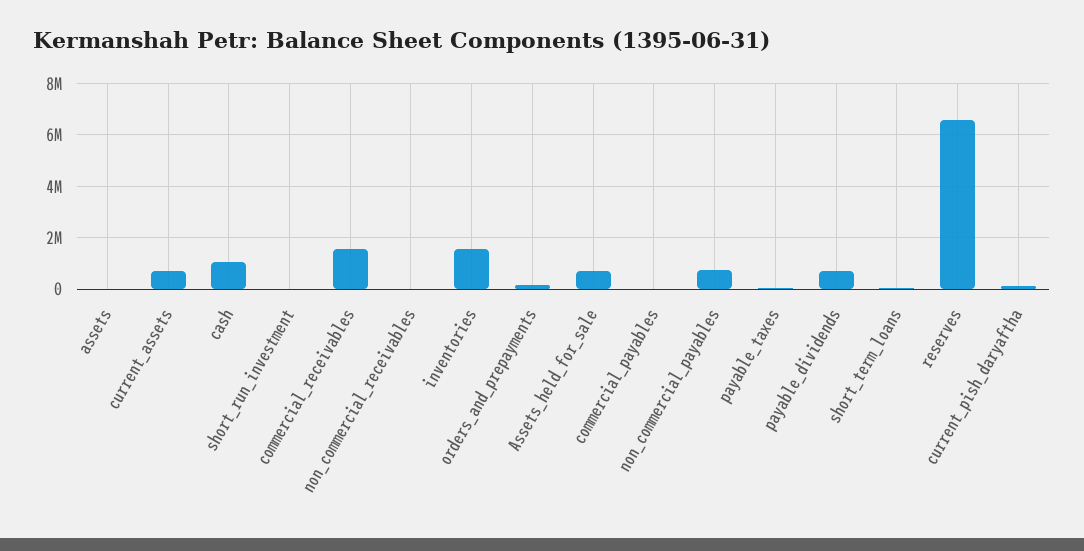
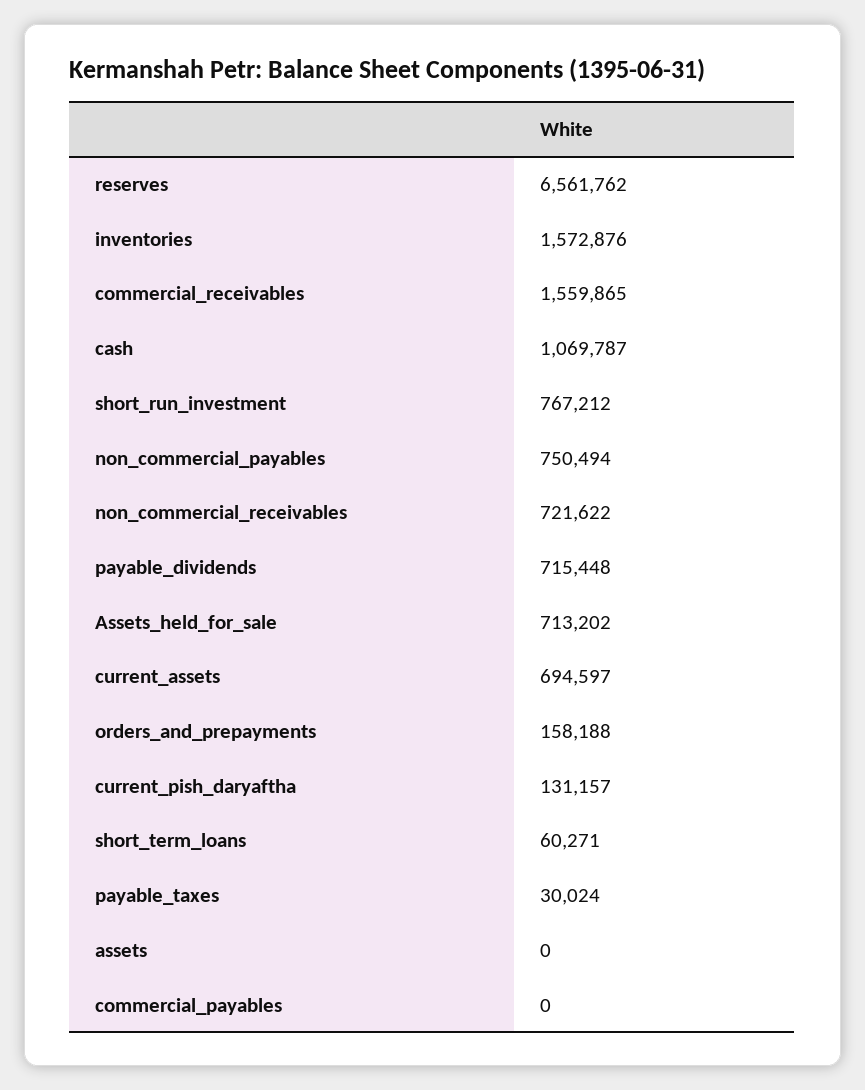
  {
    "assets": 0,
    "current_assets": 694597,
    "cash": 1069787,
-   "short_run_investment": 0,
+   "short_run_investment": 767212,
    "commercial_receivables": 1559865,
-   "non_commercial_receivables": 0,
+   "non_commercial_receivables": 721622,
    "inventories": 1572876,
    "orders_and_prepayments": 158188,
    "Assets_held_for_sale": 713202,
    "commercial_payables": 0,
    "non_commercial_payables": 750494,
    "payable_taxes": 30024,
    "payable_dividends": 715448,
    "short_term_loans": 60271,
    "reserves": 6561762,
    "current_pish_daryaftha": 131157
  }

